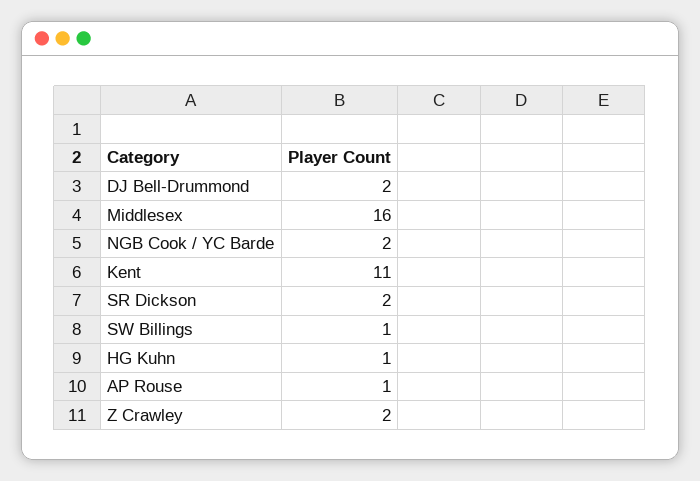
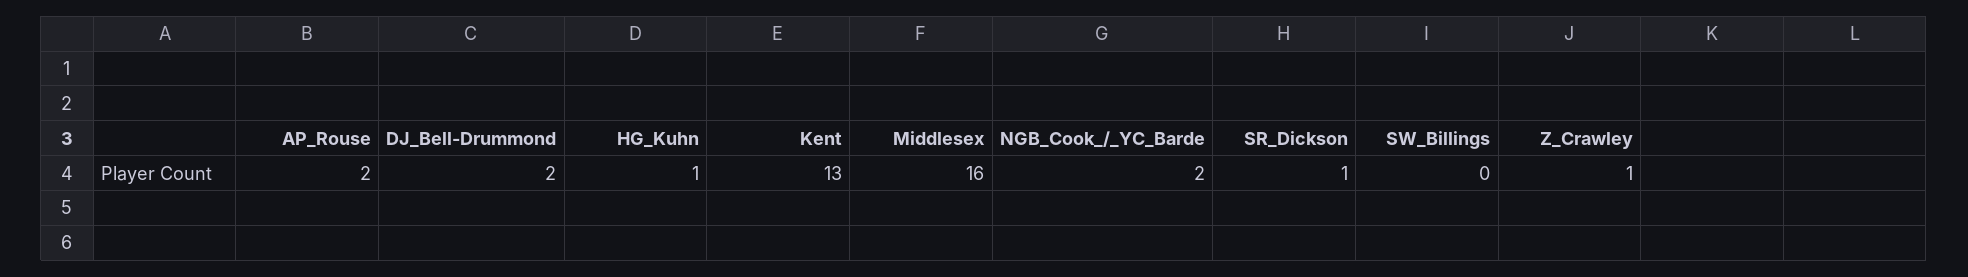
  {
    "DJ Bell-Drummond": 2,
    "Middlesex": 16,
    "NGB Cook / YC Barde": 2,
-   "Kent": 11,
+   "Kent": 13,
-   "SR Dickson": 2,
+   "SR Dickson": 1,
-   "SW Billings": 1,
+   "SW Billings": 0,
    "HG Kuhn": 1,
-   "AP Rouse": 1,
+   "AP Rouse": 2,
-   "Z Crawley": 2
+   "Z Crawley": 1
  }

